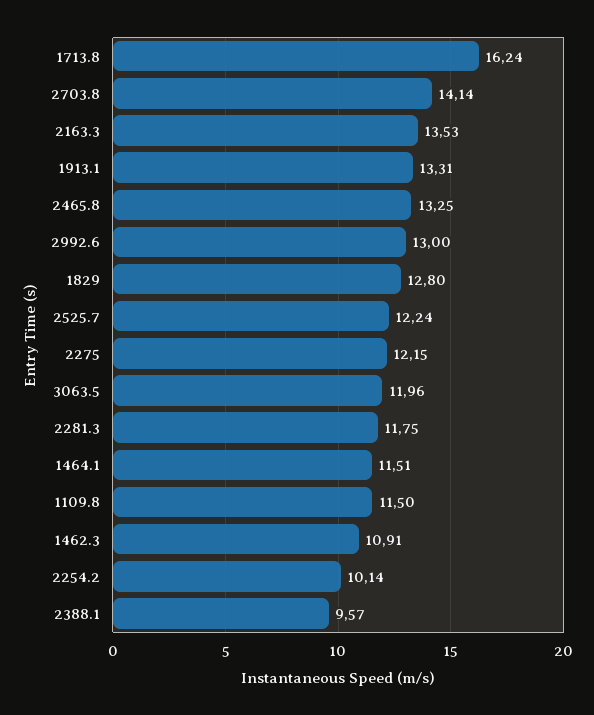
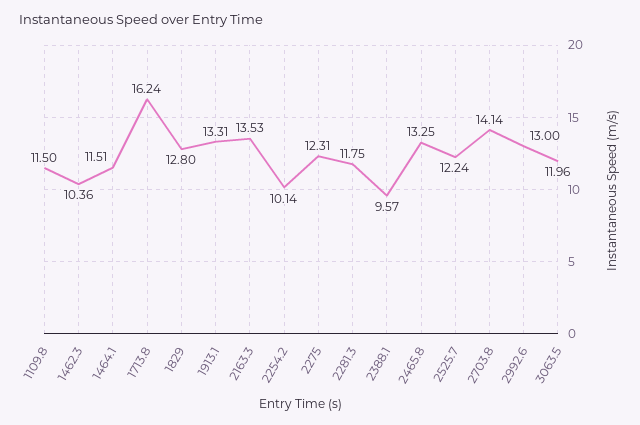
  {
    "1713.8": 16.24,
    "2703.8": 14.14,
    "2163.3": 13.53,
    "1913.1": 13.31,
    "2465.8": 13.25,
    "2992.6": 13,
    "1829": 12.8,
    "2525.7": 12.24,
-   "2275": 12.15,
+   "2275": 12.31,
    "3063.5": 11.96,
    "2281.3": 11.75,
    "1464.1": 11.51,
    "1109.8": 11.5,
-   "1462.3": 10.91,
+   "1462.3": 10.36,
    "2254.2": 10.14,
    "2388.1": 9.57
  }

